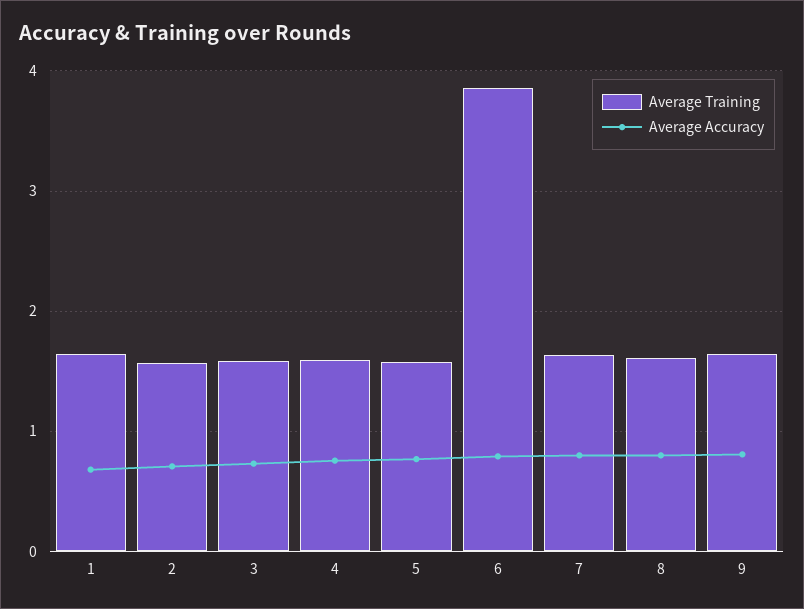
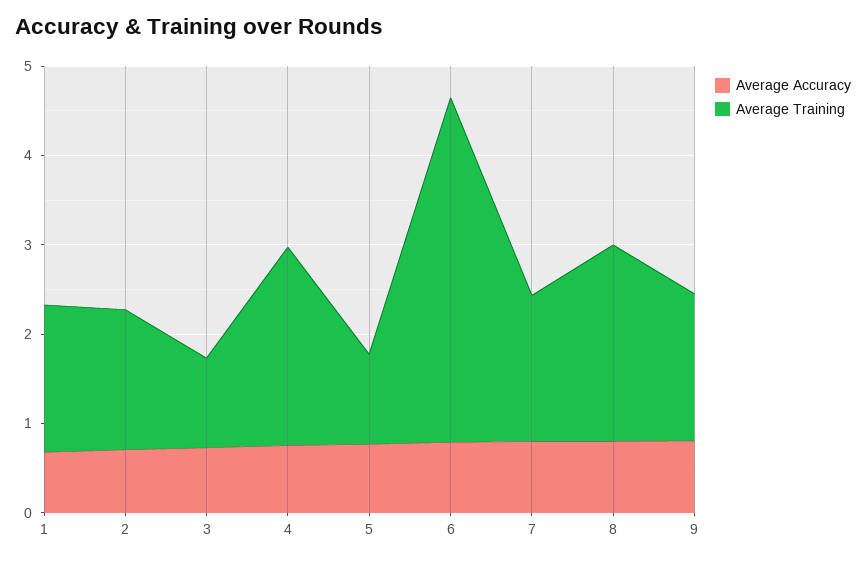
  {
    "Average Training": {
      "1": 1.6,
      "2": 1.6,
-     "3": 1.6,
+     "3": 1,
-     "4": 1.6,
+     "4": 2.2,
-     "5": 1.6,
+     "5": 1,
      "6": 3.9,
      "7": 1.6,
-     "8": 1.6,
+     "8": 2.2,
      "9": 1.6
    },
    "Average Accuracy": {
      "1": 0.7,
      "2": 0.7,
      "3": 0.7,
      "4": 0.8,
      "5": 0.8,
      "6": 0.8,
      "7": 0.8,
      "8": 0.8,
      "9": 0.8
    }
  }

